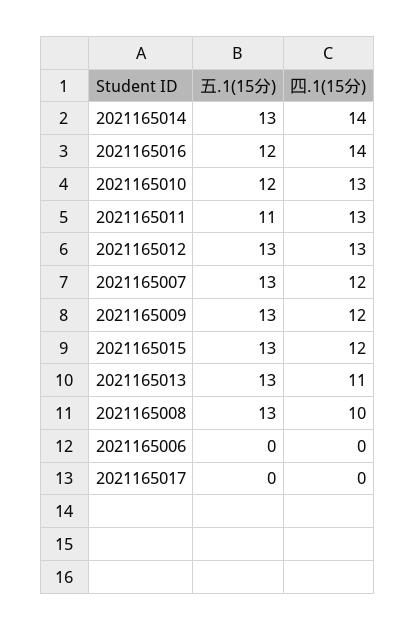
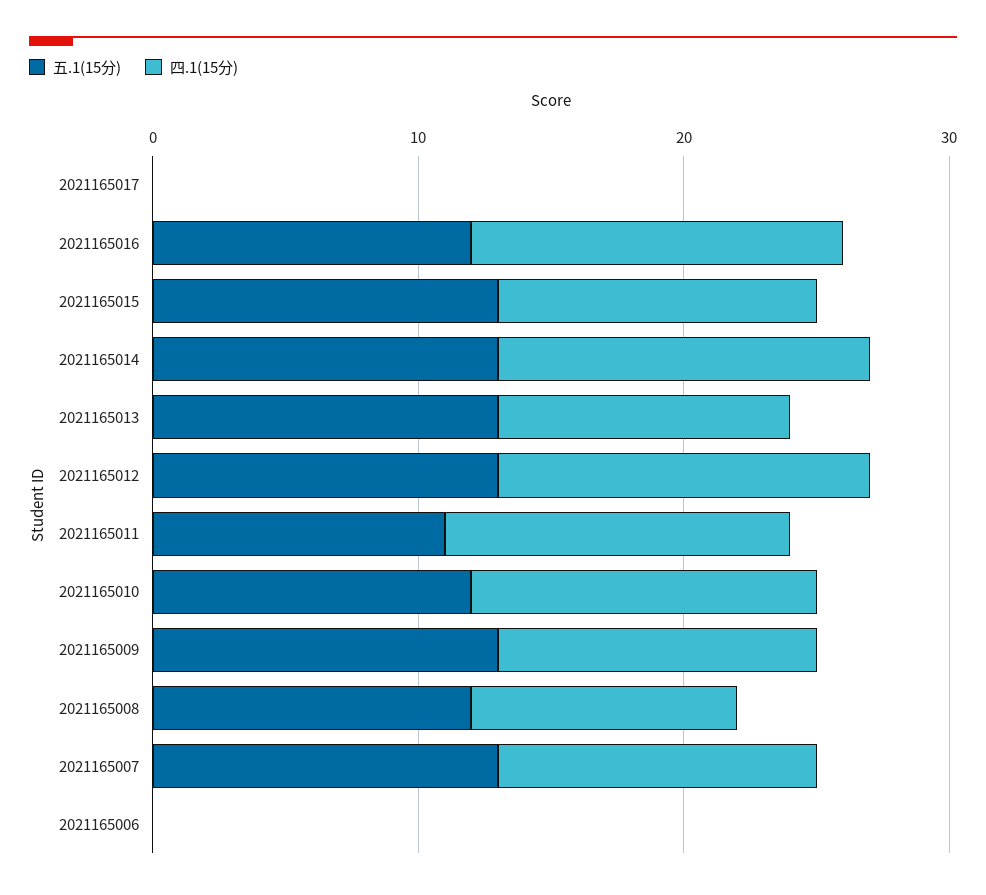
  {
    "五.1(15分)": {
      "2021165014": 13,
      "2021165016": 12,
      "2021165010": 12,
      "2021165011": 11,
      "2021165012": 13,
      "2021165007": 13,
      "2021165009": 13,
      "2021165015": 13,
      "2021165013": 13,
-     "2021165008": 13,
+     "2021165008": 12,
      "2021165006": 0,
      "2021165017": 0
    },
    "四.1(15分)": {
      "2021165014": 14,
      "2021165016": 14,
      "2021165010": 13,
      "2021165011": 13,
-     "2021165012": 13,
+     "2021165012": 14,
      "2021165007": 12,
      "2021165009": 12,
      "2021165015": 12,
      "2021165013": 11,
      "2021165008": 10,
      "2021165006": 0,
      "2021165017": 0
    }
  }

